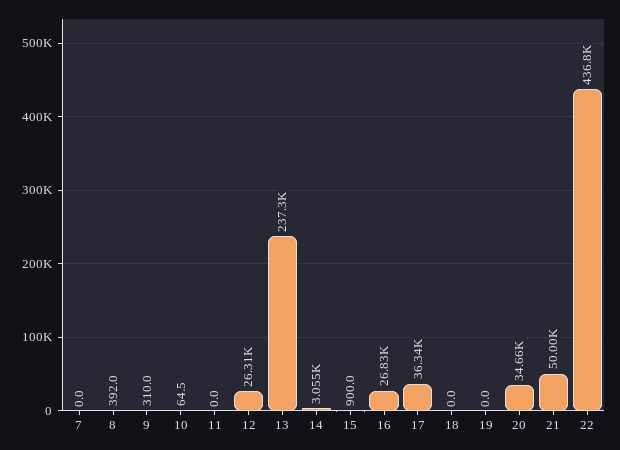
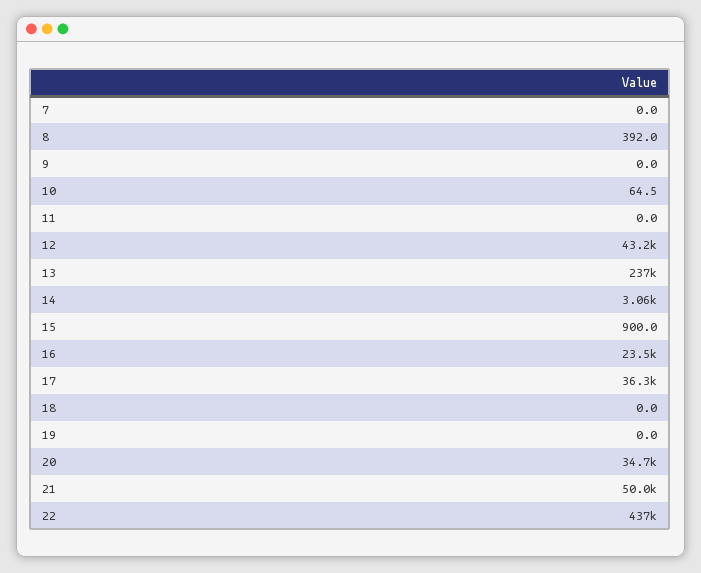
  {
    "7": 0,
    "8": 392,
-   "9": 310,
+   "9": 0,
    "10": 64.5,
    "11": 0,
-   "12": 26310,
+   "12": 43200,
    "13": 237300,
    "14": 3055,
    "15": 900,
-   "16": 26830,
+   "16": 23500,
    "17": 36340,
    "18": 0,
    "19": 0,
    "20": 34660,
    "21": 50000,
    "22": 436800
  }

